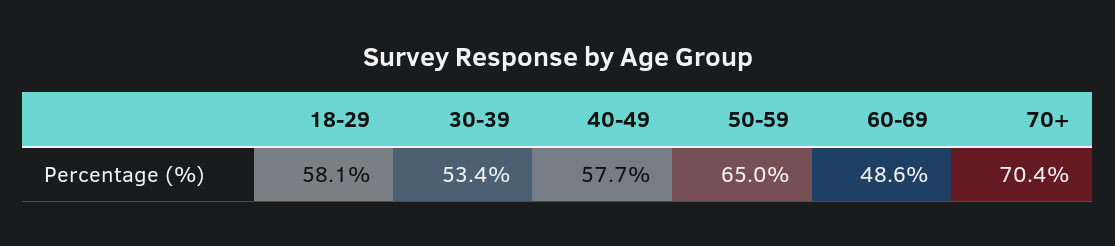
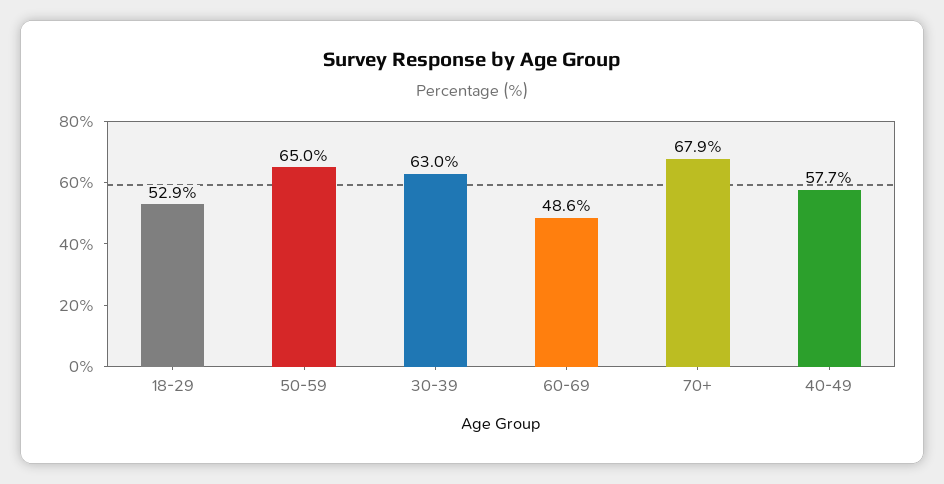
  {
-   "18-29": 58.1,
+   "18-29": 52.9,
-   "30-39": 53.4,
+   "30-39": 63,
    "40-49": 57.7,
    "50-59": 65,
    "60-69": 48.6,
-   "70+": 70.4
+   "70+": 67.9
  }

